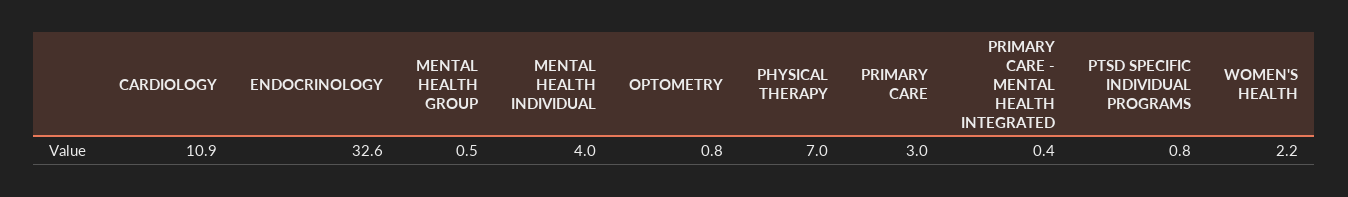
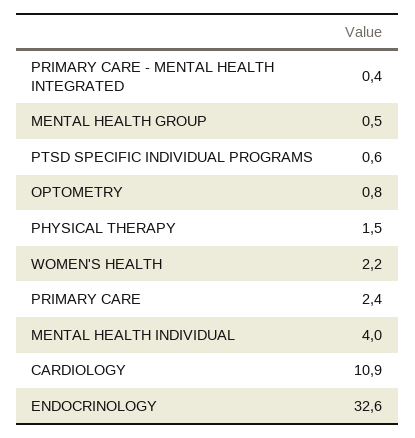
  {
    "CARDIOLOGY": 10.9,
    "ENDOCRINOLOGY": 32.6,
    "MENTAL HEALTH GROUP": 0.5,
    "MENTAL HEALTH INDIVIDUAL": 4,
    "OPTOMETRY": 0.8,
-   "PHYSICAL THERAPY": 7,
+   "PHYSICAL THERAPY": 1.5,
-   "PRIMARY CARE": 3,
+   "PRIMARY CARE": 2.4,
    "PRIMARY CARE - MENTAL HEALTH INTEGRATED": 0.4,
-   "PTSD SPECIFIC INDIVIDUAL PROGRAMS": 0.8,
+   "PTSD SPECIFIC INDIVIDUAL PROGRAMS": 0.6,
    "WOMEN'S HEALTH": 2.2
  }

